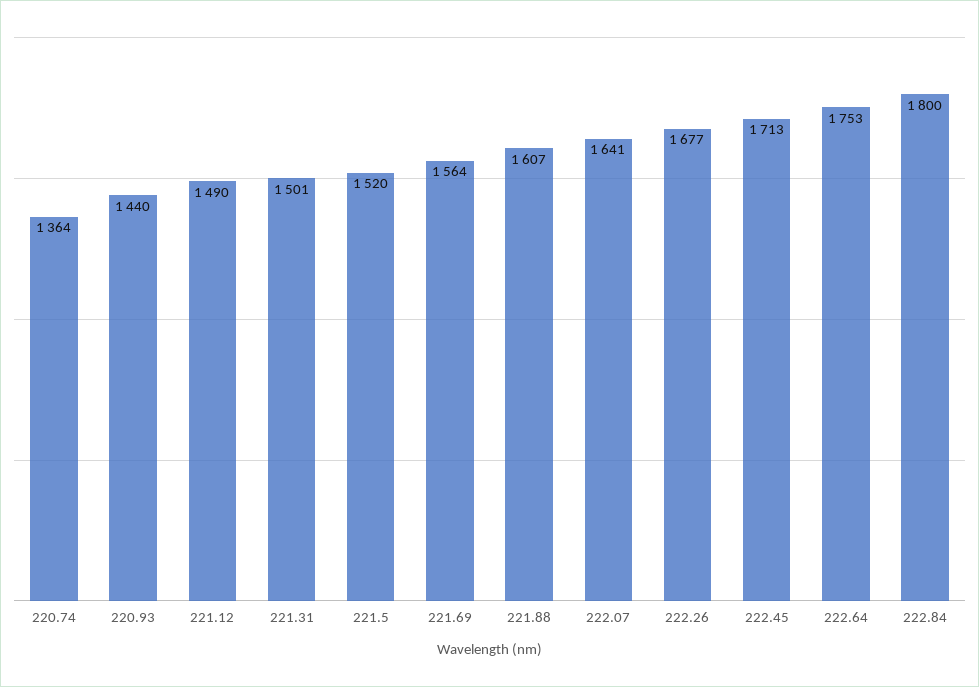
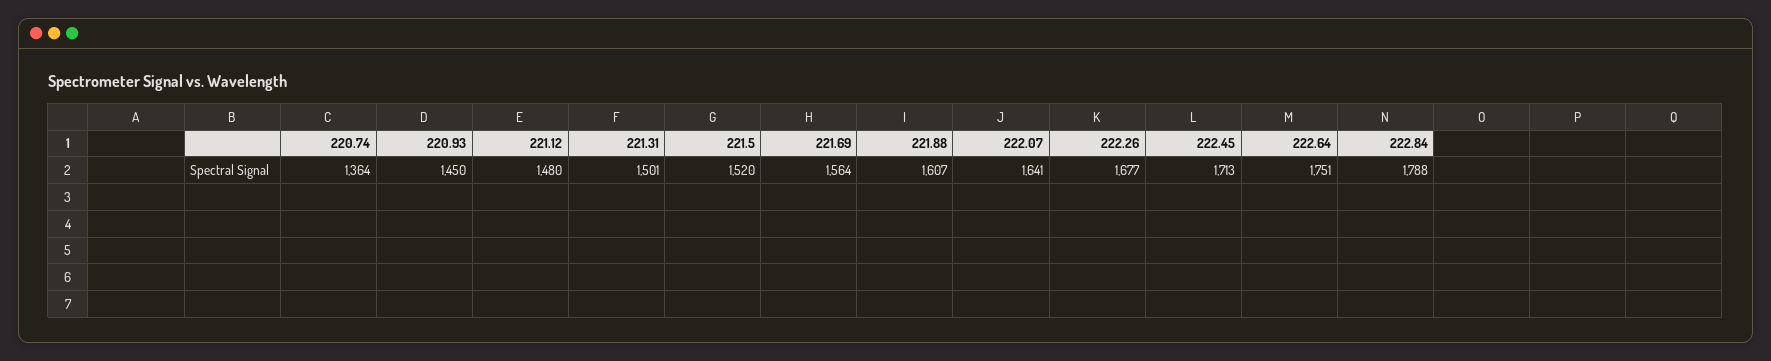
  {
    "220.74": 1364,
-   "220.93": 1440,
+   "220.93": 1450,
-   "221.12": 1490,
+   "221.12": 1480,
    "221.31": 1501,
    "221.5": 1520,
    "221.69": 1564,
    "221.88": 1607,
    "222.07": 1641,
    "222.26": 1677,
    "222.45": 1713,
-   "222.64": 1753,
+   "222.64": 1751,
-   "222.84": 1800
+   "222.84": 1788
  }

